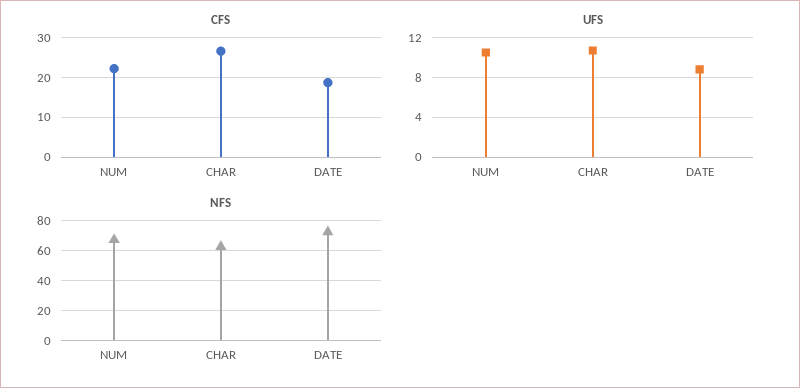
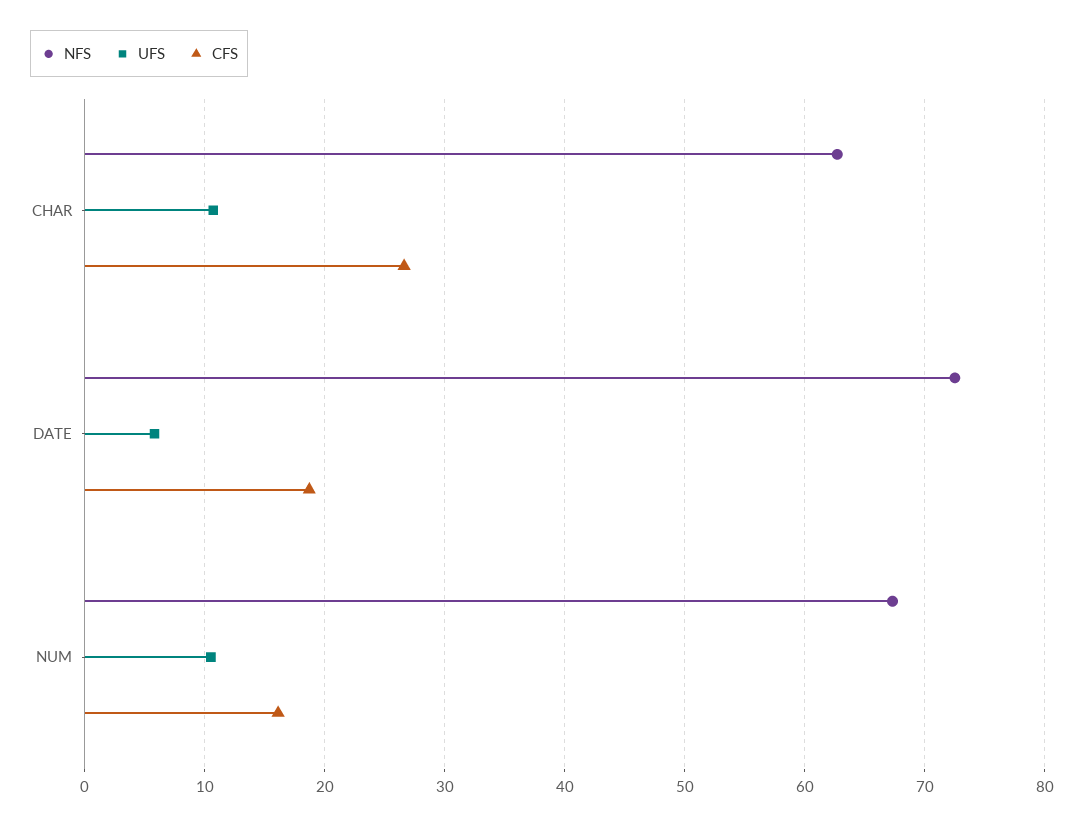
  {
    "CFS": {
-     "NUM": 22,
+     "NUM": 16,
      "CHAR": 27,
      "DATE": 19
    },
    "UFS": {
      "NUM": 11,
      "CHAR": 11,
-     "DATE": 9
+     "DATE": 6
    },
    "NFS": {
      "NUM": 67,
      "CHAR": 63,
      "DATE": 73
    }
  }

